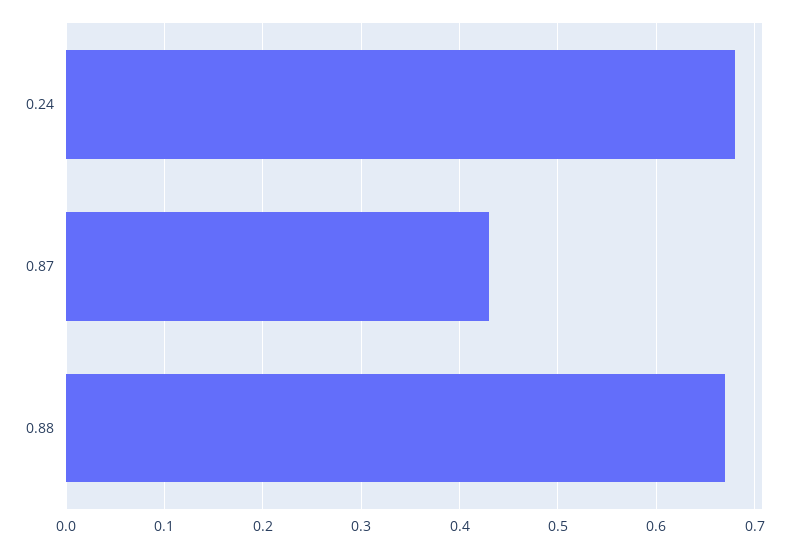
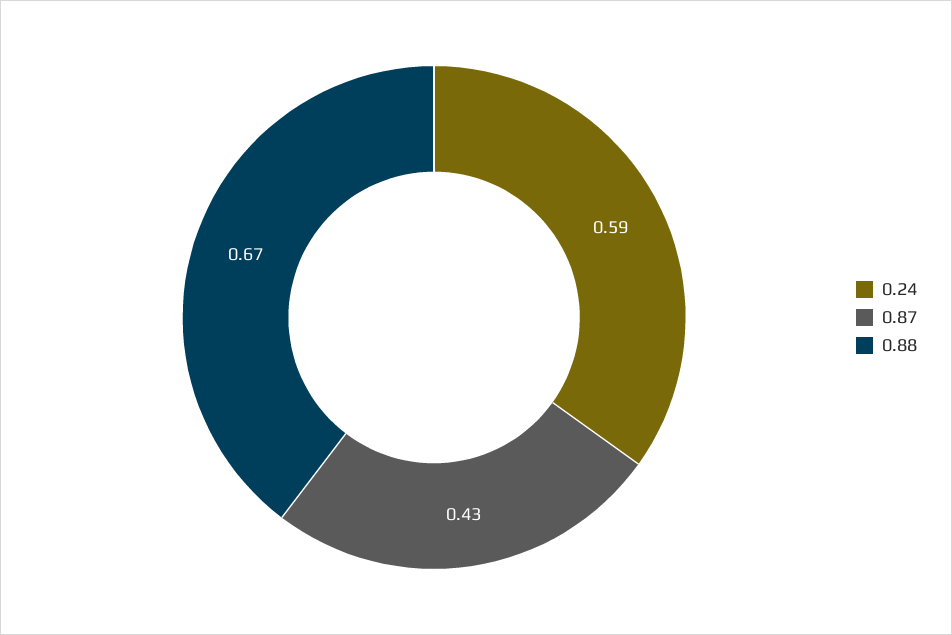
  {
-   "0.24": 0.68,
+   "0.24": 0.59,
    "0.87": 0.43,
    "0.88": 0.67
  }

